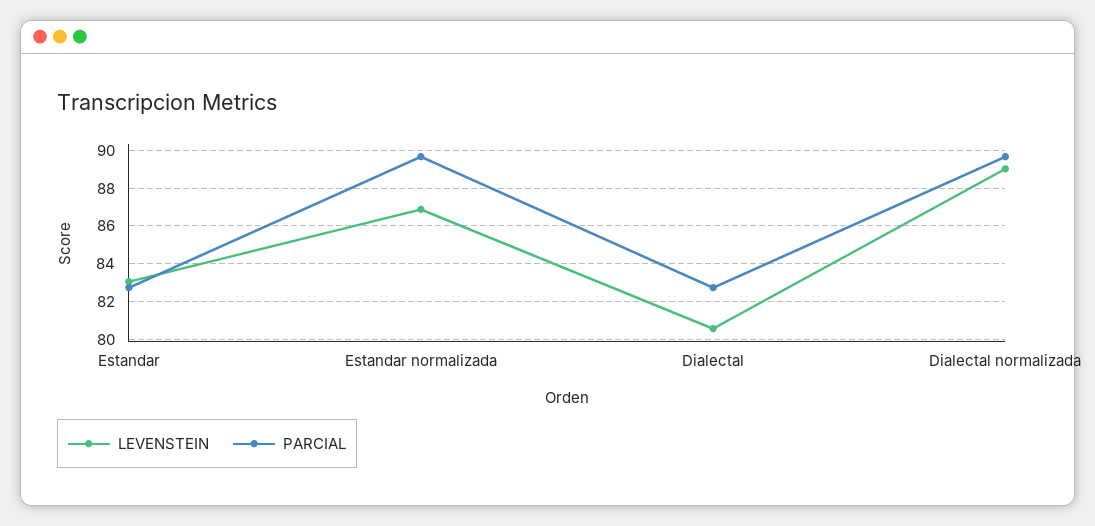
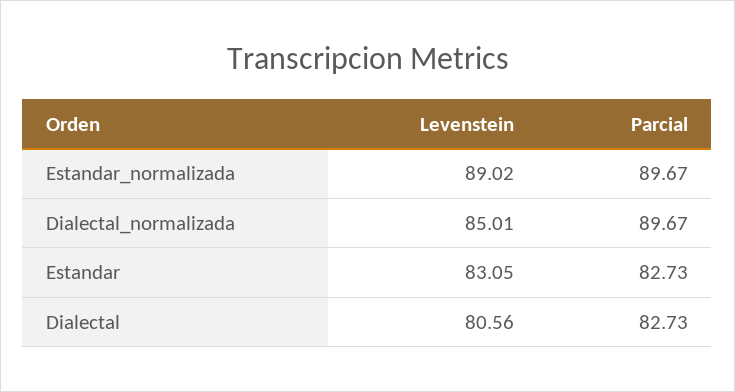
  {
    "LEVENSTEIN": {
      "Estandar": 83.05,
-     "Estandar normalizada": 87,
+     "Estandar normalizada": 89.02,
      "Dialectal": 80.56,
-     "Dialectal normalizada": 89
+     "Dialectal normalizada": 85.01
    },
    "PARCIAL": {
      "Estandar": 82.73,
      "Estandar normalizada": 89.67,
      "Dialectal": 82.73,
      "Dialectal normalizada": 89.67
    }
  }

